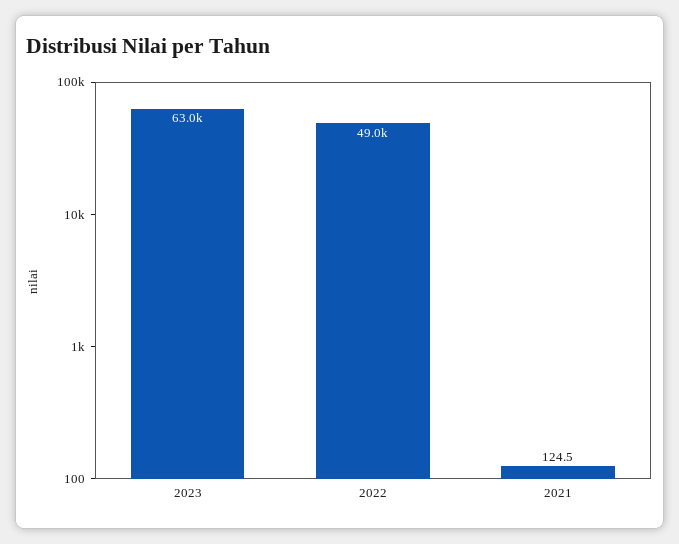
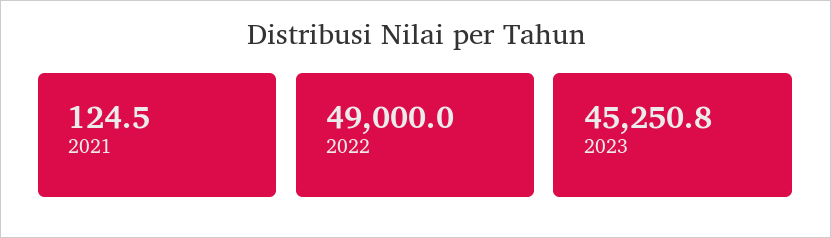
  {
-   "2023": 63000,
+   "2023": 45250.8,
    "2022": 49000,
    "2021": 124.5
  }

